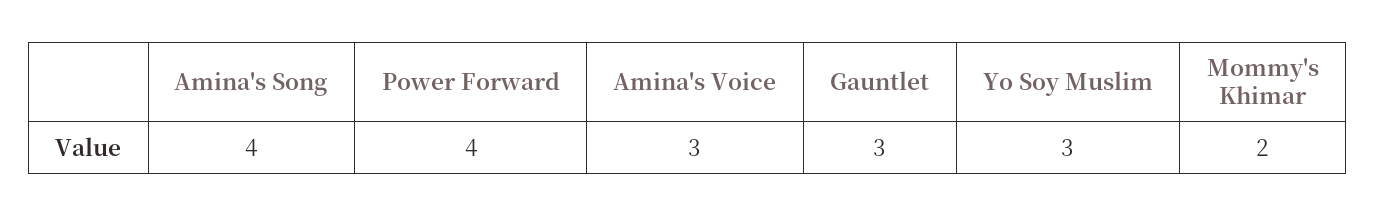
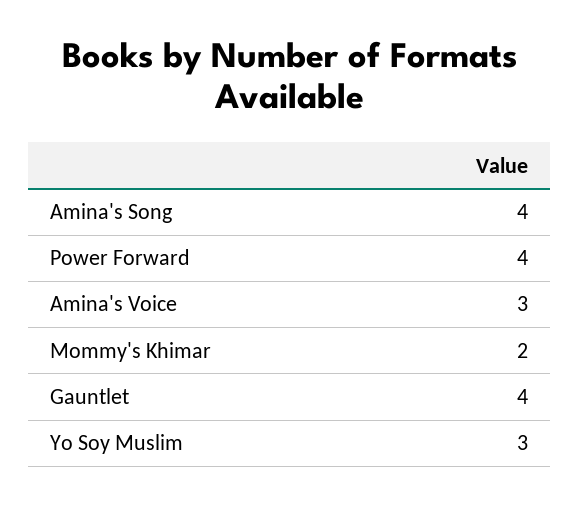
  {
    "Amina's Song": 4,
    "Power Forward": 4,
    "Amina's Voice": 3,
-   "Gauntlet": 3,
+   "Gauntlet": 4,
    "Yo Soy Muslim": 3,
    "Mommy's Khimar": 2
  }

